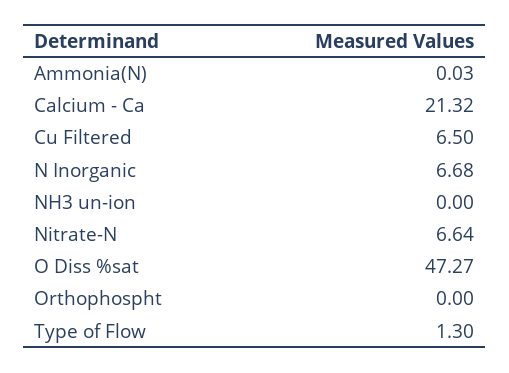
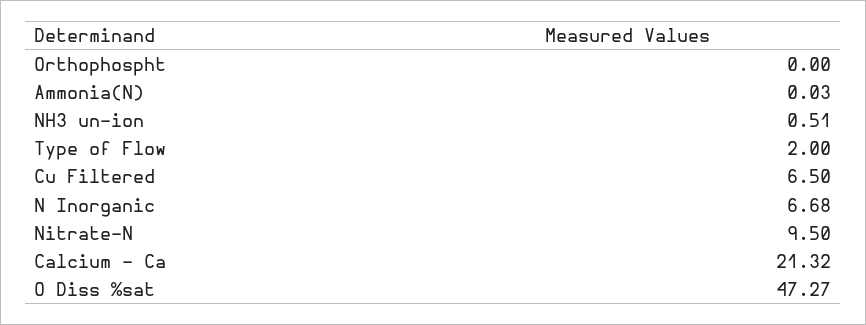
  {
    "Ammonia(N)": 0.03,
    "Calcium - Ca": 21.32,
    "Cu Filtered": 6.5,
    "N Inorganic": 6.68,
-   "NH3 un-ion": 0,
+   "NH3 un-ion": 0.51,
-   "Nitrate-N": 6.64,
+   "Nitrate-N": 9.5,
    "O Diss %sat": 47.27,
    "Orthophospht": 0,
-   "Type of Flow": 1.3
+   "Type of Flow": 2
  }

